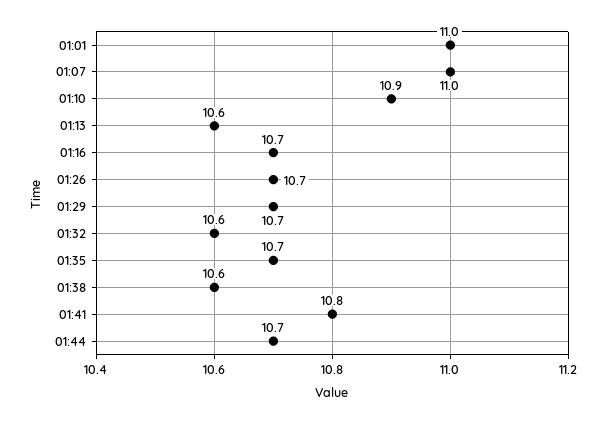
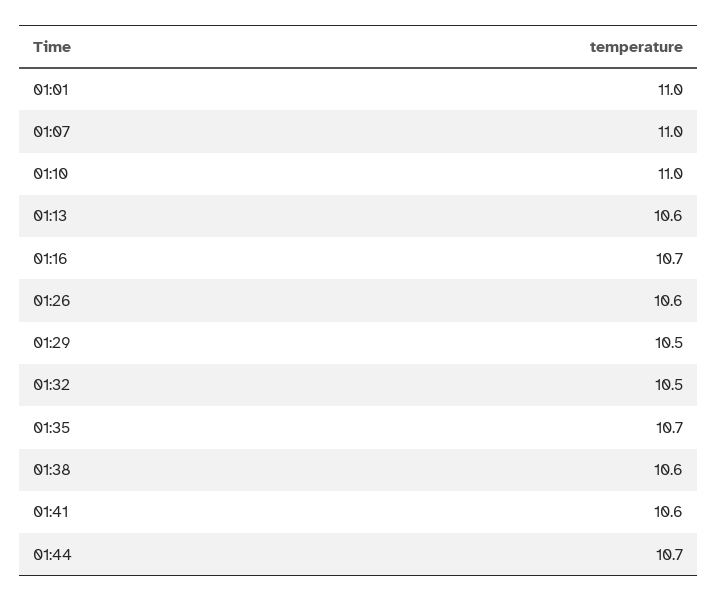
  {
    "01:01": 11,
    "01:07": 11,
-   "01:10": 10.9,
+   "01:10": 11,
    "01:13": 10.6,
    "01:16": 10.7,
-   "01:26": 10.7,
+   "01:26": 10.6,
-   "01:29": 10.7,
+   "01:29": 10.5,
-   "01:32": 10.6,
+   "01:32": 10.5,
    "01:35": 10.7,
    "01:38": 10.6,
-   "01:41": 10.8,
+   "01:41": 10.6,
    "01:44": 10.7
  }

